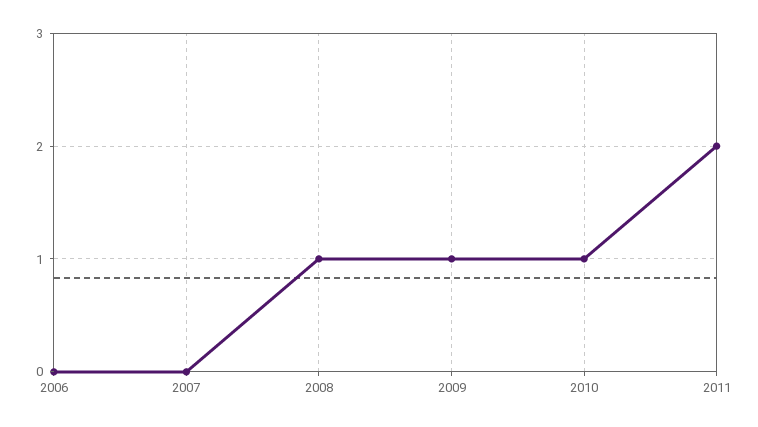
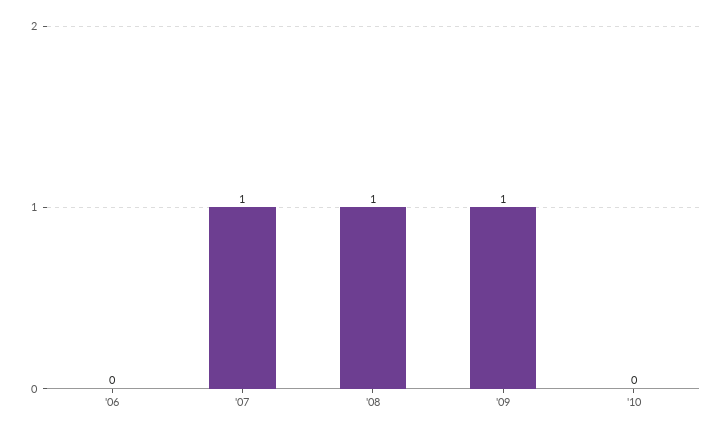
  {
    "2006": 0,
-   "2007": 0,
+   "2007": 1,
    "2008": 1,
    "2009": 1,
-   "2010": 1,
+   "2010": 0
-   "2011": 2
  }

